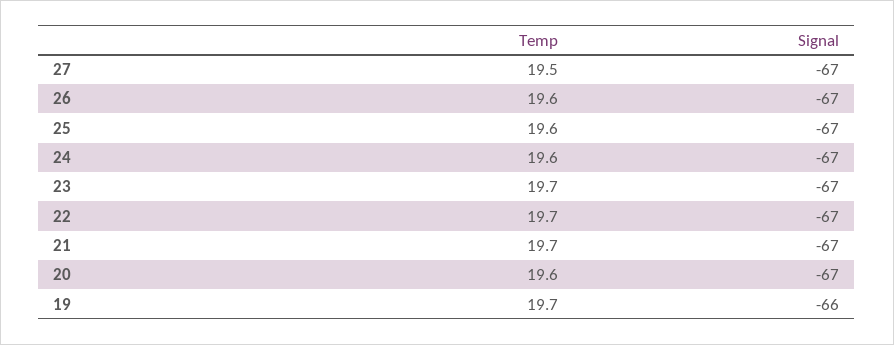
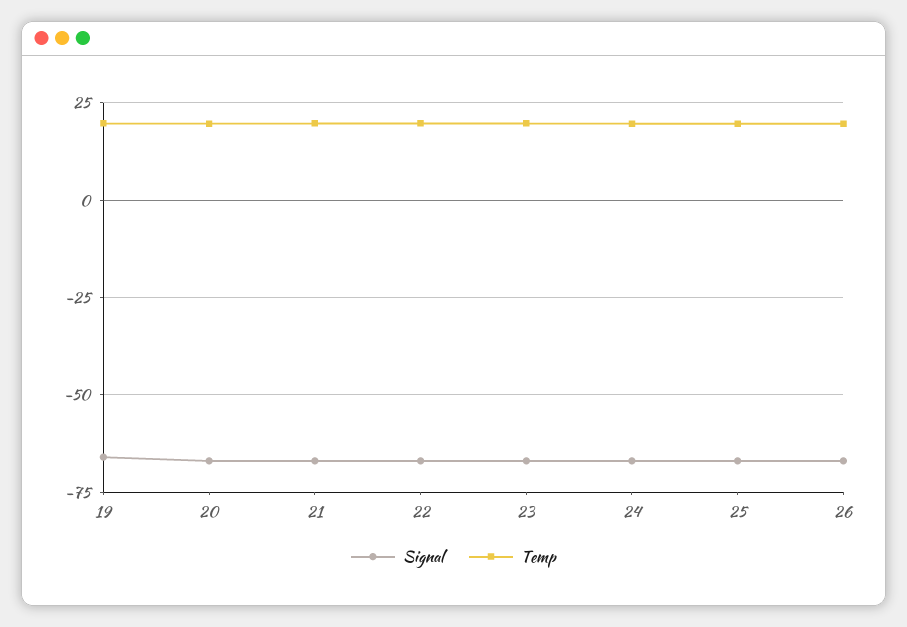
  {
    "Temp": {
-     "27": 19.5,
      "26": 19.6,
      "25": 19.6,
      "24": 19.6,
      "23": 19.7,
      "22": 19.7,
      "21": 19.7,
      "20": 19.6,
      "19": 19.7
    },
    "Signal": {
-     "27": -67,
      "26": -67,
      "25": -67,
      "24": -67,
      "23": -67,
      "22": -67,
      "21": -67,
      "20": -67,
      "19": -66
    }
  }

